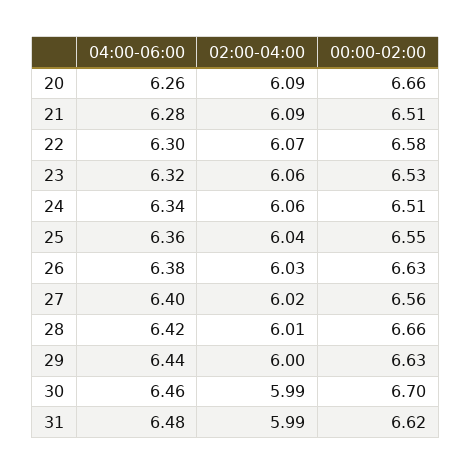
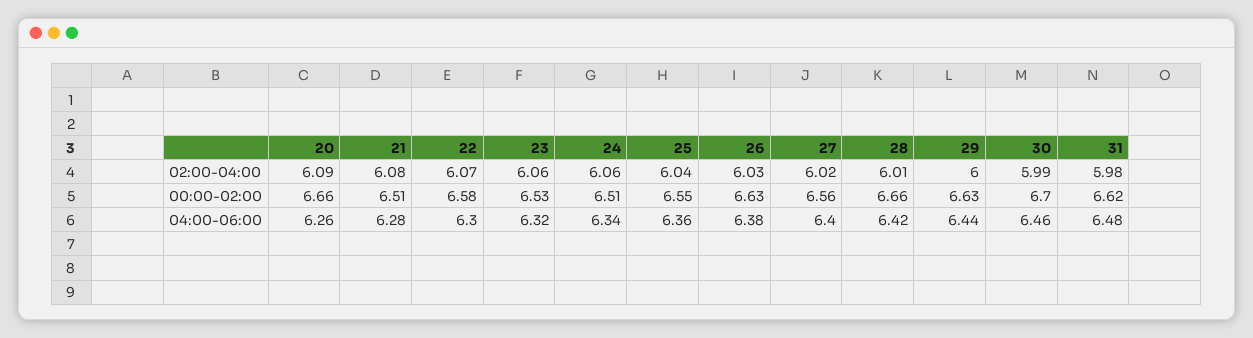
  {
    "04:00-06:00": {
      "20": 6.26,
      "21": 6.28,
      "22": 6.3,
      "23": 6.32,
      "24": 6.34,
      "25": 6.36,
      "26": 6.38,
      "27": 6.4,
      "28": 6.42,
      "29": 6.44,
      "30": 6.46,
      "31": 6.48
    },
    "02:00-04:00": {
      "20": 6.09,
-     "21": 6.09,
+     "21": 6.08,
      "22": 6.07,
      "23": 6.06,
      "24": 6.06,
      "25": 6.04,
      "26": 6.03,
      "27": 6.02,
      "28": 6.01,
      "29": 6,
      "30": 5.99,
-     "31": 5.99
+     "31": 5.98
    },
    "00:00-02:00": {
      "20": 6.66,
      "21": 6.51,
      "22": 6.58,
      "23": 6.53,
      "24": 6.51,
      "25": 6.55,
      "26": 6.63,
      "27": 6.56,
      "28": 6.66,
      "29": 6.63,
      "30": 6.7,
      "31": 6.62
    }
  }

